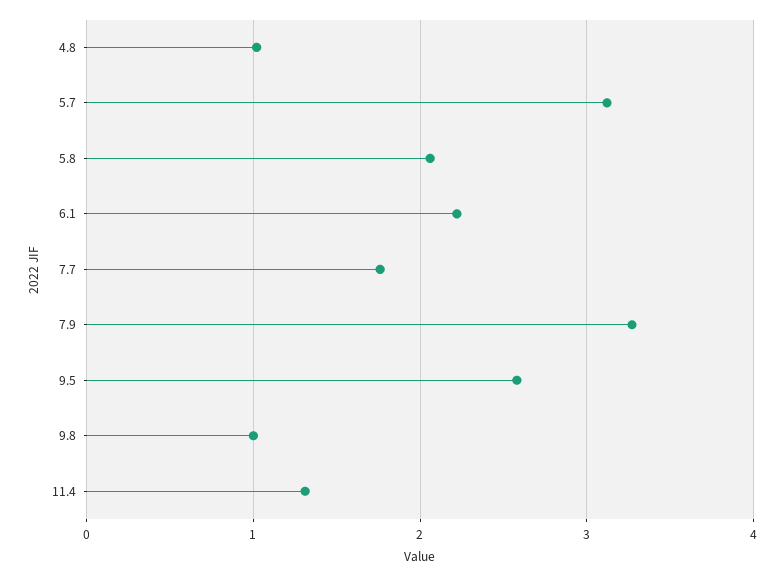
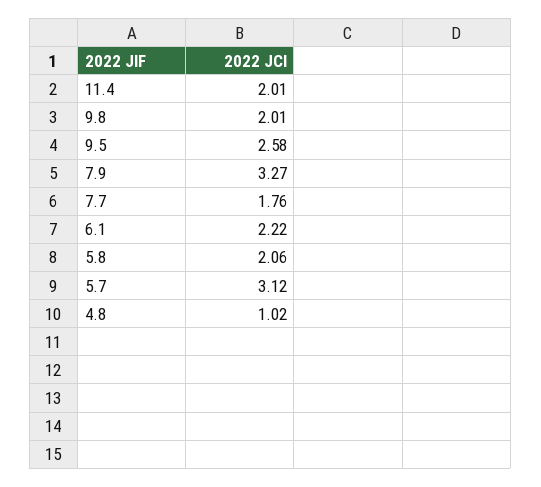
  {
    "4.8": 1.02,
    "5.7": 3.12,
    "5.8": 2.06,
    "6.1": 2.22,
    "7.7": 1.76,
    "7.9": 3.27,
    "9.5": 2.58,
-   "9.8": 1,
+   "9.8": 2.01,
-   "11.4": 1.3
+   "11.4": 2.01
  }

